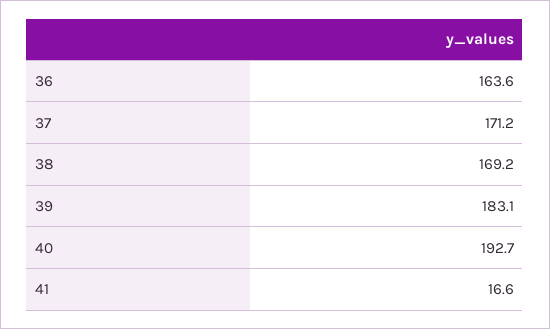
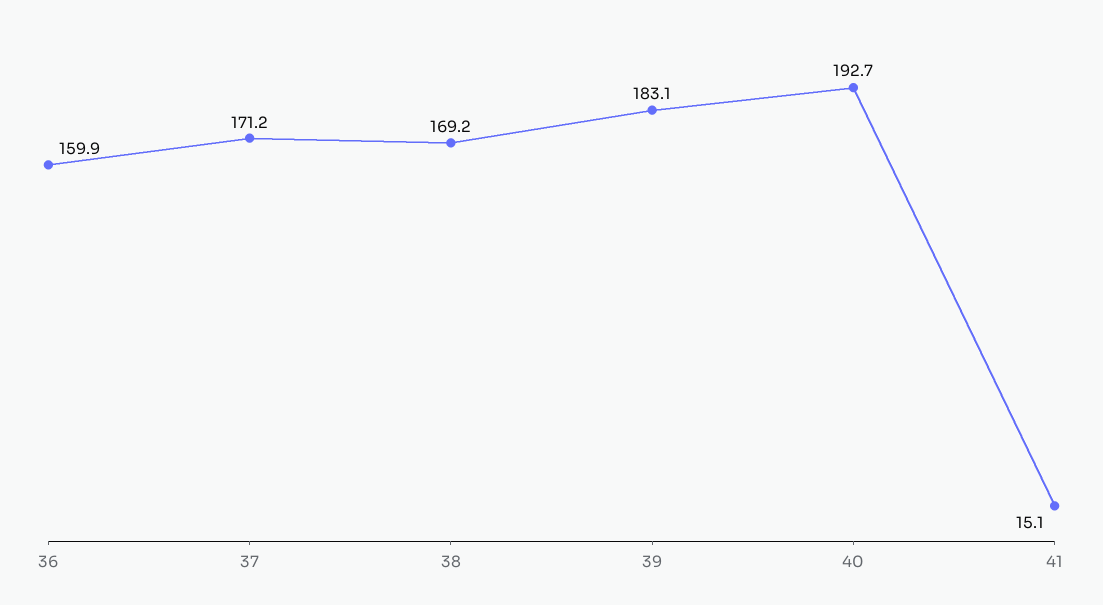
  {
-   "36": 163.6,
+   "36": 159.9,
    "37": 171.2,
    "38": 169.2,
    "39": 183.1,
    "40": 192.7,
-   "41": 16.6
+   "41": 15.1
  }

